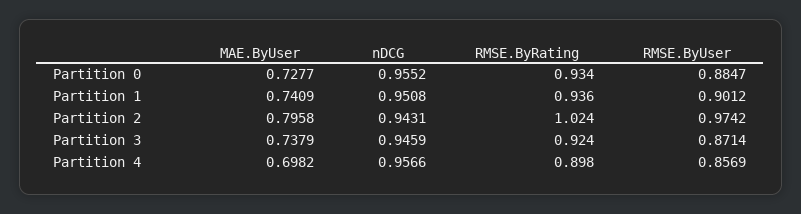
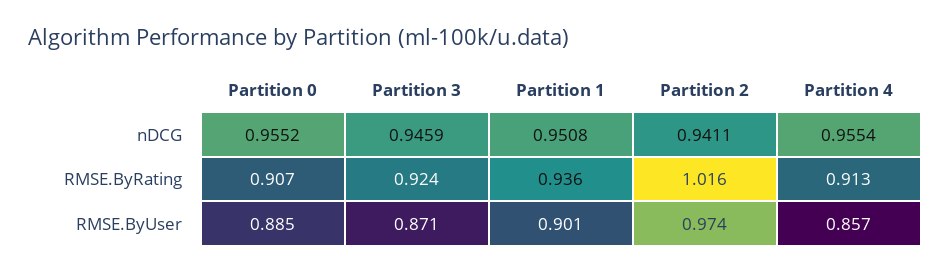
  {
-   "MAE.ByUser": {
-     "Partition 0": 0.7277,
-     "Partition 1": 0.7409,
-     "Partition 2": 0.7958,
-     "Partition 3": 0.7379,
-     "Partition 4": 0.6982
-   },
    "nDCG": {
      "Partition 0": 0.9552,
      "Partition 1": 0.9508,
-     "Partition 2": 0.9431,
+     "Partition 2": 0.9411,
      "Partition 3": 0.9459,
-     "Partition 4": 0.9566
+     "Partition 4": 0.9554
    },
    "RMSE.ByRating": {
-     "Partition 0": 0.934,
+     "Partition 0": 0.907,
      "Partition 1": 0.936,
-     "Partition 2": 1.024,
+     "Partition 2": 1.016,
      "Partition 3": 0.924,
-     "Partition 4": 0.898
+     "Partition 4": 0.913
    },
    "RMSE.ByUser": {
      "Partition 0": 0.8847,
      "Partition 1": 0.9012,
      "Partition 2": 0.9742,
      "Partition 3": 0.8714,
      "Partition 4": 0.8569
    }
  }

